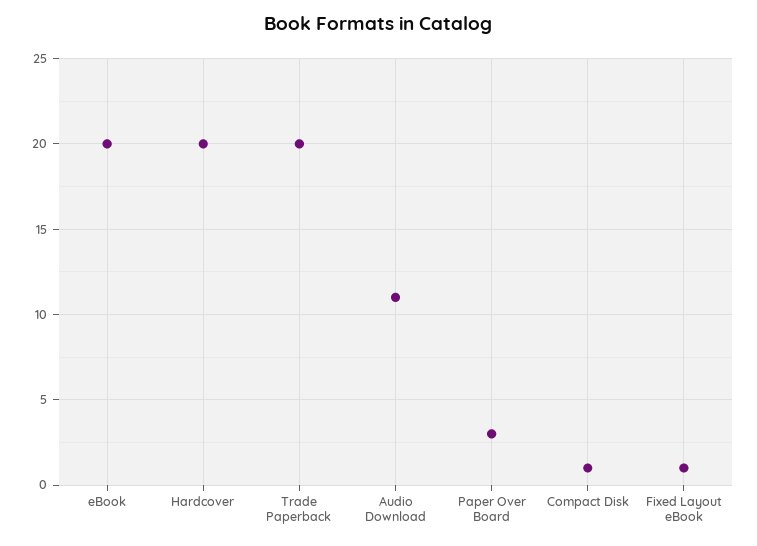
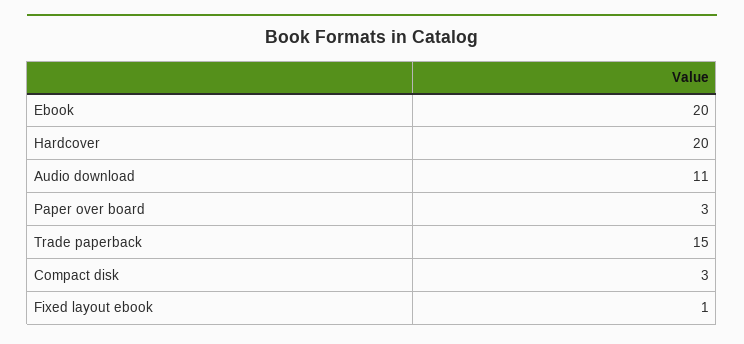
  {
    "eBook": 20,
    "Hardcover": 20,
-   "Trade Paperback": 20,
+   "Trade Paperback": 15,
    "Audio Download": 11,
    "Paper Over Board": 3,
-   "Compact Disk": 1,
+   "Compact Disk": 3,
    "Fixed Layout eBook": 1
  }

